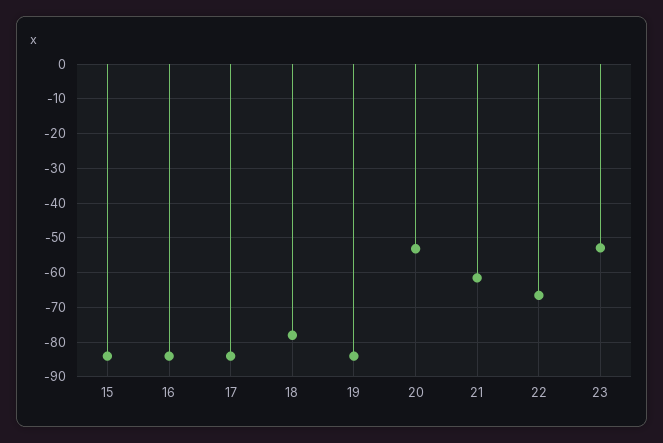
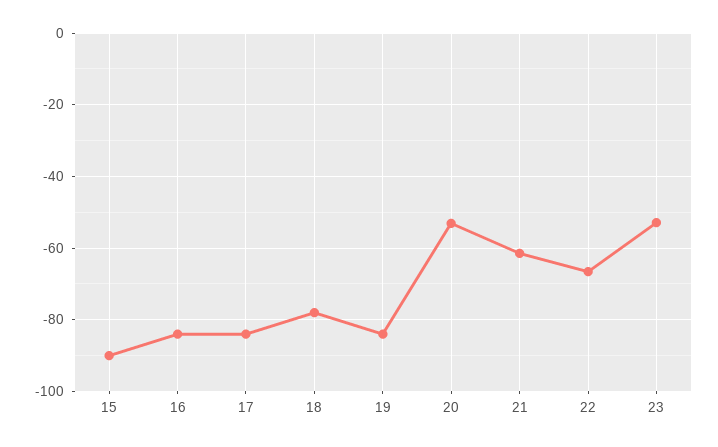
  {
-   "15": -84,
+   "15": -90,
    "16": -84,
    "17": -84,
    "18": -78,
    "19": -84,
    "20": -54,
    "21": -62,
    "22": -66,
    "23": -52
  }

